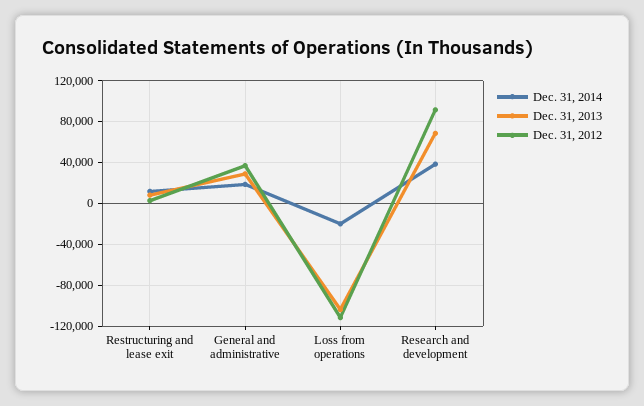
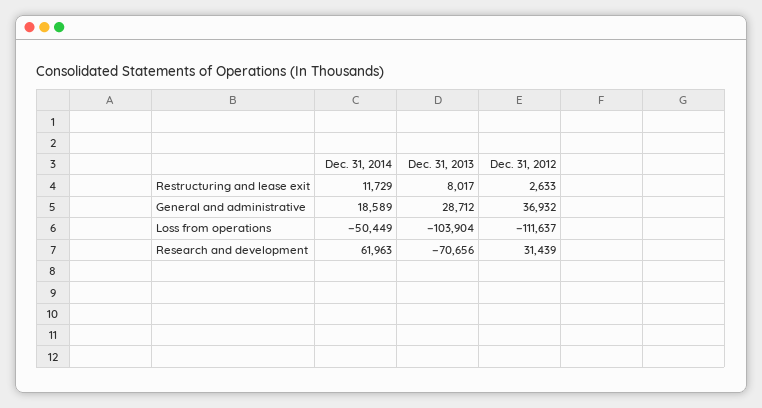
  {
    "Dec. 31, 2014": {
      "Restructuring and lease exit": 11729,
      "General and administrative": 18589,
-     "Loss from operations": -20000,
+     "Loss from operations": -50449,
-     "Research and development": 40000
+     "Research and development": 61963
    },
    "Dec. 31, 2013": {
      "Restructuring and lease exit": 8017,
      "General and administrative": 28712,
      "Loss from operations": -103904,
-     "Research and development": 70000
+     "Research and development": -70656
    },
    "Dec. 31, 2012": {
      "Restructuring and lease exit": 2633,
      "General and administrative": 36932,
      "Loss from operations": -111637,
-     "Research and development": 90000
+     "Research and development": 31439
    }
  }

